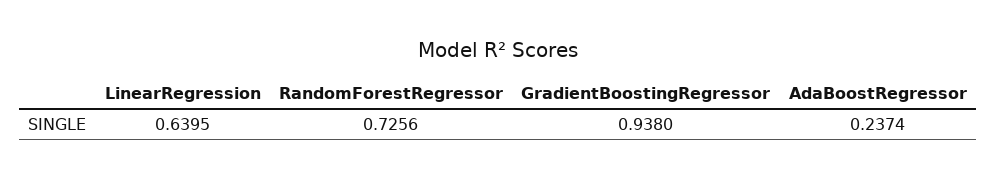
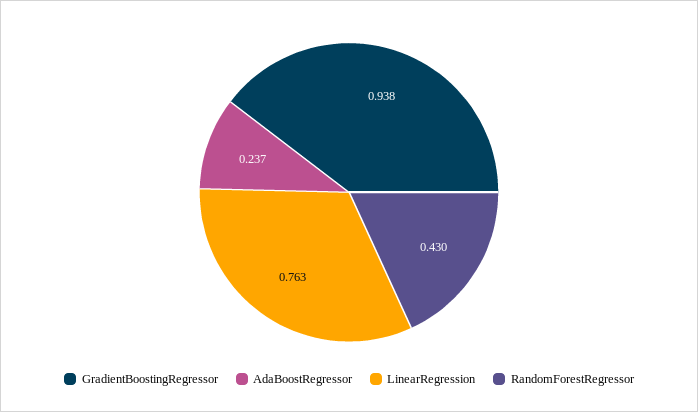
  {
-   "LinearRegression": 0.6395,
+   "LinearRegression": 0.763,
-   "RandomForestRegressor": 0.7256,
+   "RandomForestRegressor": 0.43,
    "GradientBoostingRegressor": 0.938,
    "AdaBoostRegressor": 0.2374
  }

